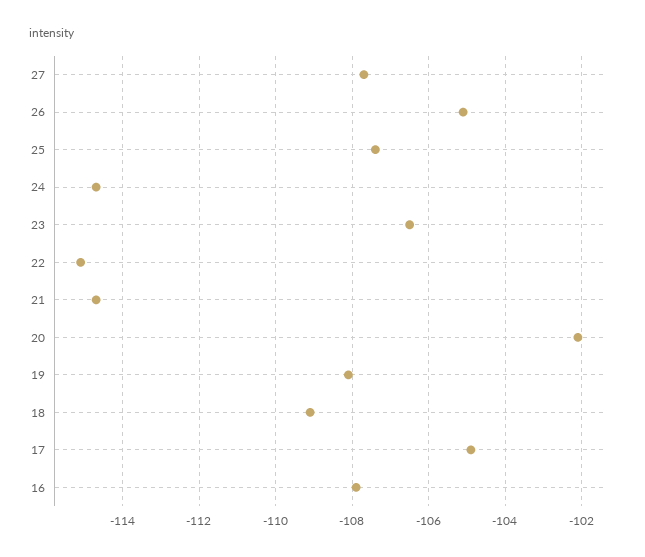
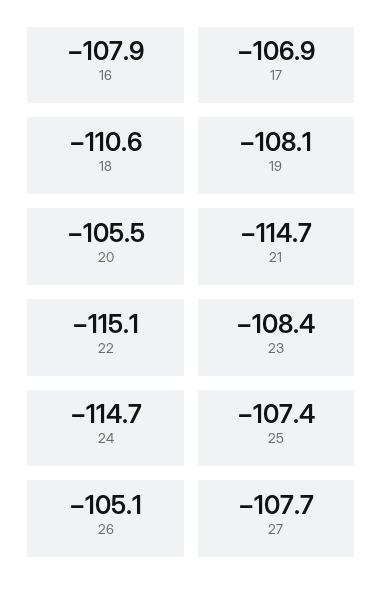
  {
    "27": -107.7,
    "26": -105.1,
    "25": -107.4,
    "24": -114.7,
-   "23": -106.5,
+   "23": -108.4,
    "22": -115.1,
    "21": -114.7,
-   "20": -102,
+   "20": -105.5,
    "19": -108.1,
-   "18": -109,
+   "18": -110.6,
-   "17": -105,
+   "17": -106.9,
    "16": -107.9
  }

